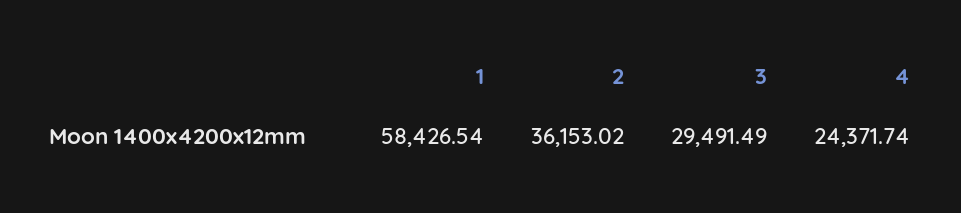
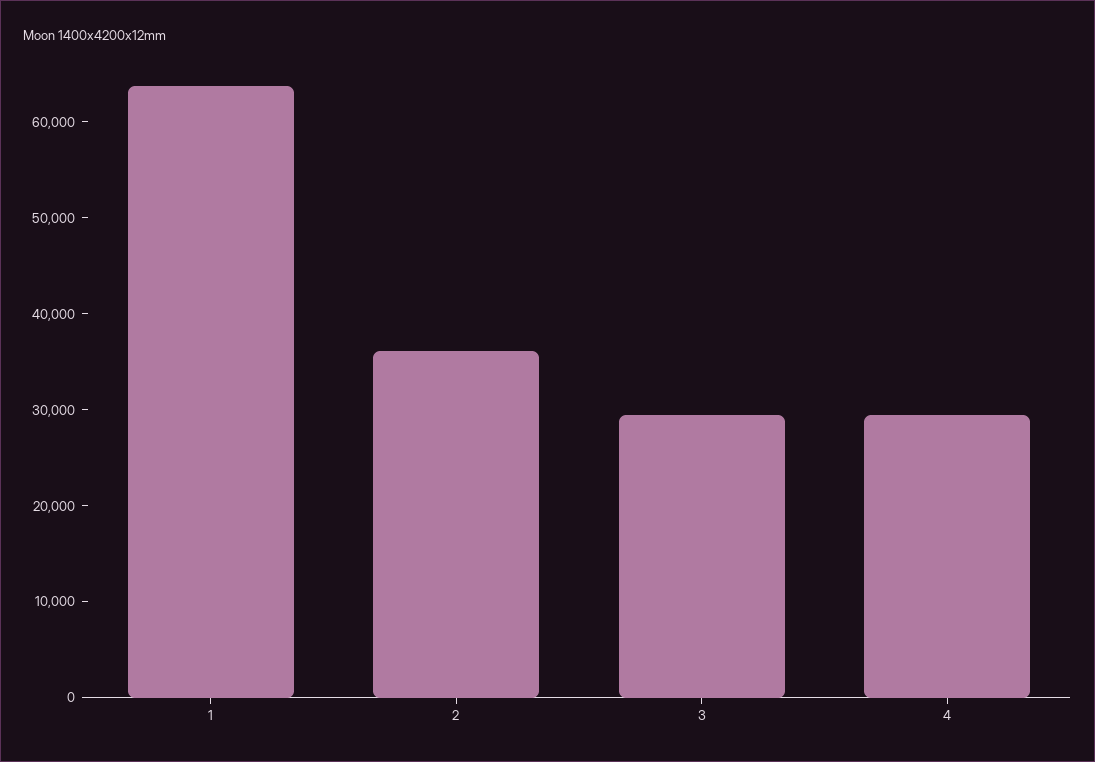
  {
-   "1": 58426.54,
+   "1": 64000,
    "2": 36153.02,
    "3": 29491.49,
-   "4": 24371.74
+   "4": 30000
  }

